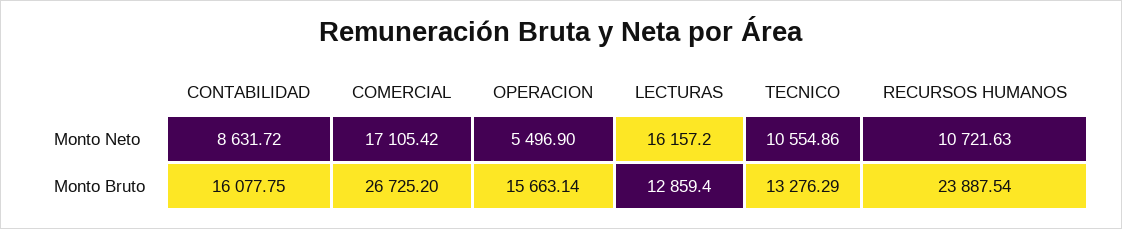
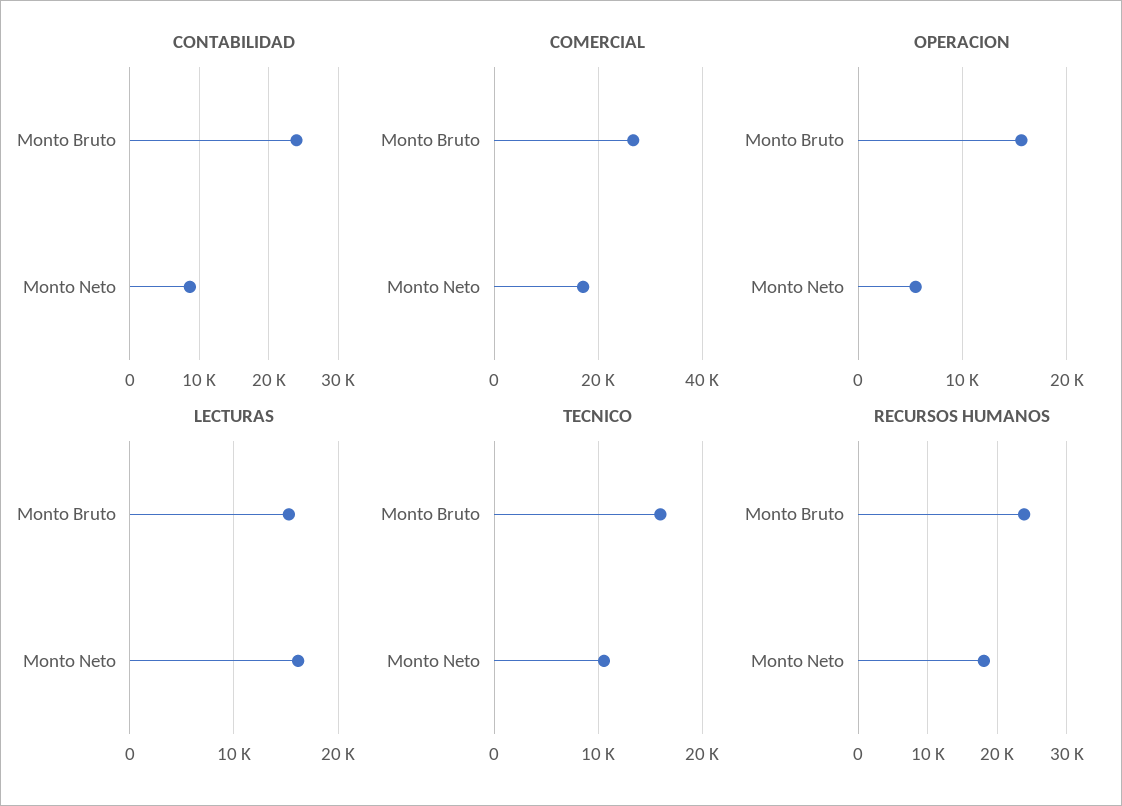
  {
    "CONTABILIDAD": {
      "Monto Neto": 8631.72,
-     "Monto Bruto": 16077.75
+     "Monto Bruto": 24000
    },
    "COMERCIAL": {
      "Monto Neto": 17105.42,
      "Monto Bruto": 26725.2
    },
    "OPERACION": {
      "Monto Neto": 5496.9,
      "Monto Bruto": 15663.14
    },
    "LECTURAS": {
      "Monto Neto": 16157.2,
-     "Monto Bruto": 12859.4
+     "Monto Bruto": 15000
    },
    "TECNICO": {
      "Monto Neto": 10554.86,
-     "Monto Bruto": 13276.29
+     "Monto Bruto": 16000
    },
    "RECURSOS HUMANOS": {
-     "Monto Neto": 10721.63,
+     "Monto Neto": 18000,
      "Monto Bruto": 23887.54
    }
  }

